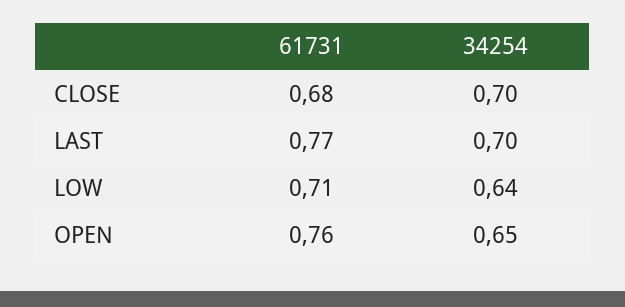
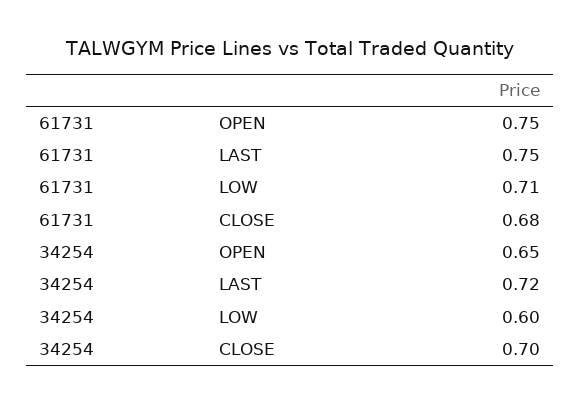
  {
    "61731": {
      "CLOSE": 0.68,
-     "LAST": 0.77,
+     "LAST": 0.75,
      "LOW": 0.71,
-     "OPEN": 0.76
+     "OPEN": 0.75
    },
    "34254": {
      "CLOSE": 0.7,
-     "LAST": 0.7,
+     "LAST": 0.72,
-     "LOW": 0.64,
+     "LOW": 0.6,
      "OPEN": 0.65
    }
  }

